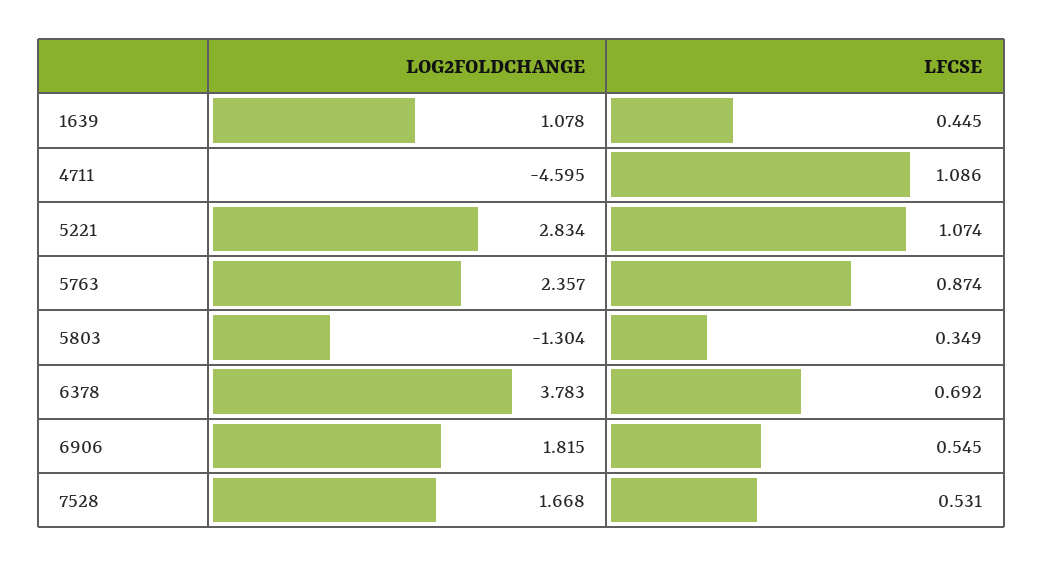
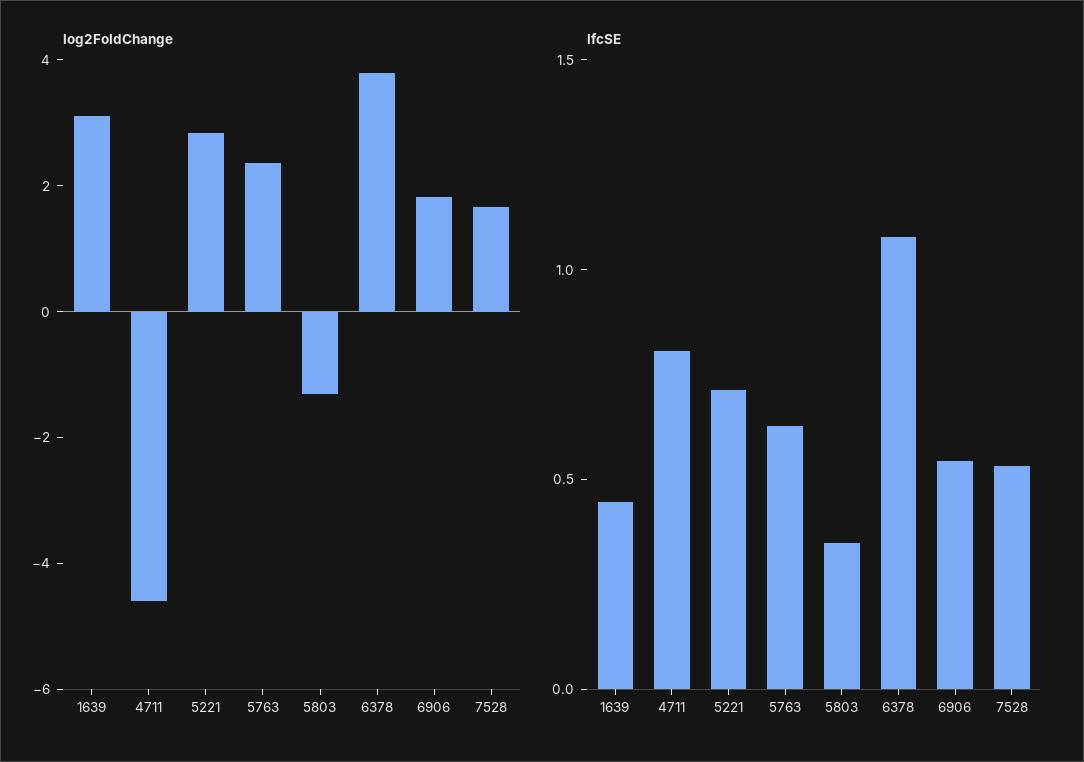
  {
    "LOG2FOLDCHANGE": {
-     "1639": 1.078,
+     "1639": 3,
      "4711": -4.595,
      "5221": 2.834,
      "5763": 2.357,
      "5803": -1.304,
      "6378": 3.783,
      "6906": 1.815,
      "7528": 1.668
    },
    "LFCSE": {
      "1639": 0.445,
-     "4711": 1.086,
+     "4711": 0.8,
-     "5221": 1.074,
+     "5221": 0.7,
-     "5763": 0.874,
+     "5763": 0.6,
      "5803": 0.349,
-     "6378": 0.692,
+     "6378": 1.1,
      "6906": 0.545,
      "7528": 0.531
    }
  }

